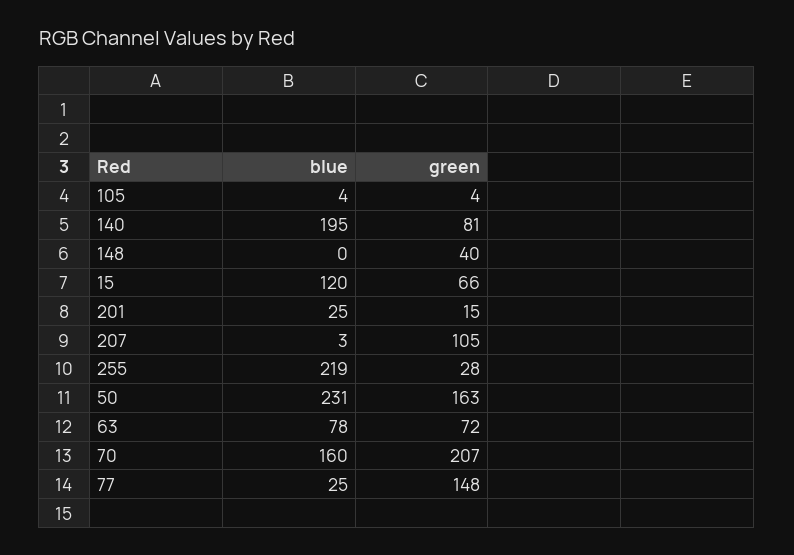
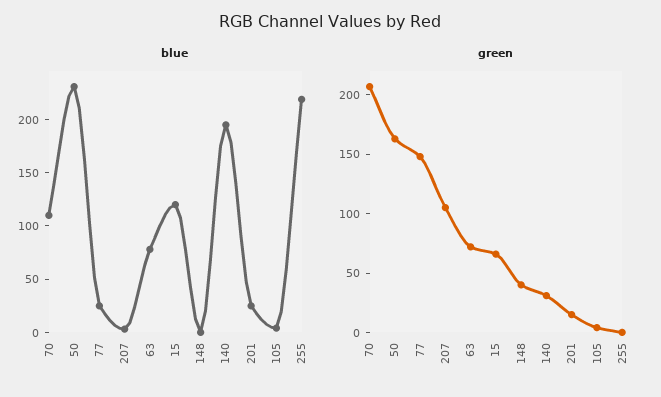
  {
    "blue": {
      "105": 4,
      "140": 195,
      "148": 0,
      "15": 120,
      "201": 25,
      "207": 3,
      "255": 219,
      "50": 231,
      "63": 78,
-     "70": 160,
+     "70": 110,
      "77": 25
    },
    "green": {
      "105": 4,
-     "140": 81,
+     "140": 30,
      "148": 40,
      "15": 66,
      "201": 15,
      "207": 105,
-     "255": 28,
+     "255": 0,
      "50": 163,
      "63": 72,
      "70": 207,
      "77": 148
    }
  }

